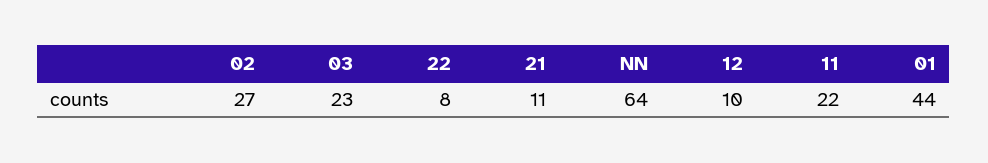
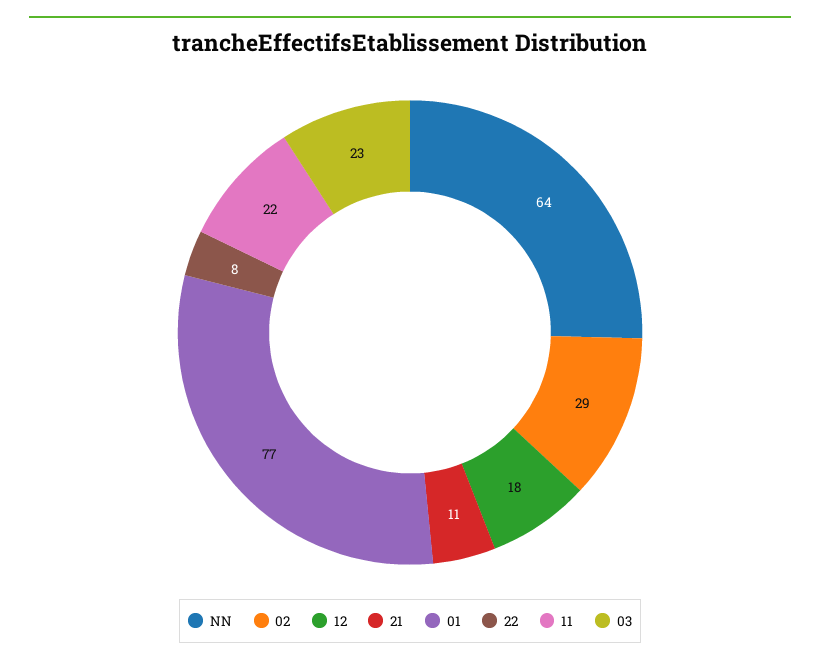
  {
-   "02": 27,
+   "02": 29,
    "03": 23,
    "22": 8,
    "21": 11,
    "NN": 64,
-   "12": 10,
+   "12": 18,
    "11": 22,
-   "01": 44
+   "01": 77
  }

